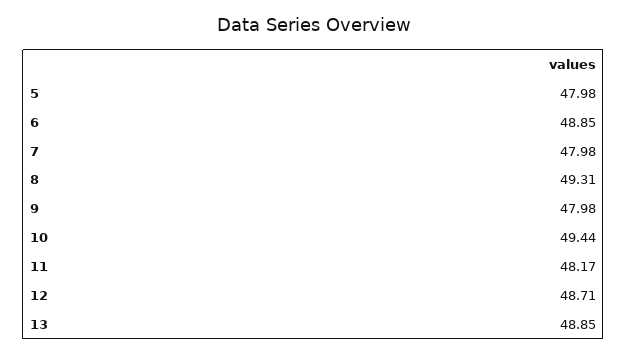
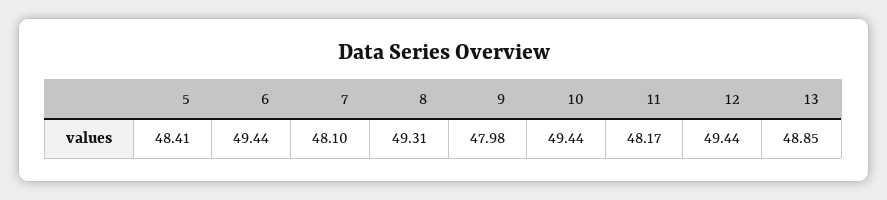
  {
-   "5": 47.98,
+   "5": 48.41,
-   "6": 48.85,
+   "6": 49.44,
-   "7": 47.98,
+   "7": 48.1,
    "8": 49.31,
    "9": 47.98,
    "10": 49.44,
    "11": 48.17,
-   "12": 48.71,
+   "12": 49.44,
    "13": 48.85
  }

